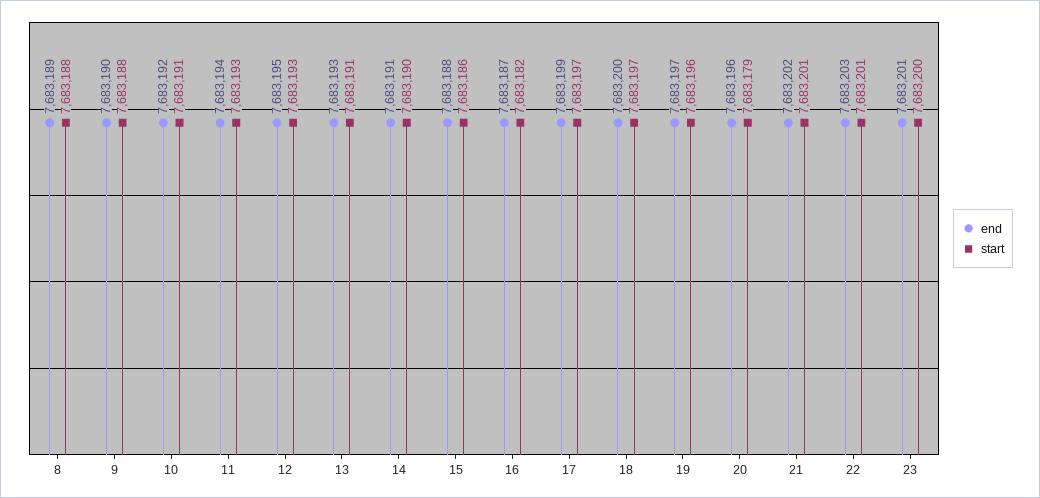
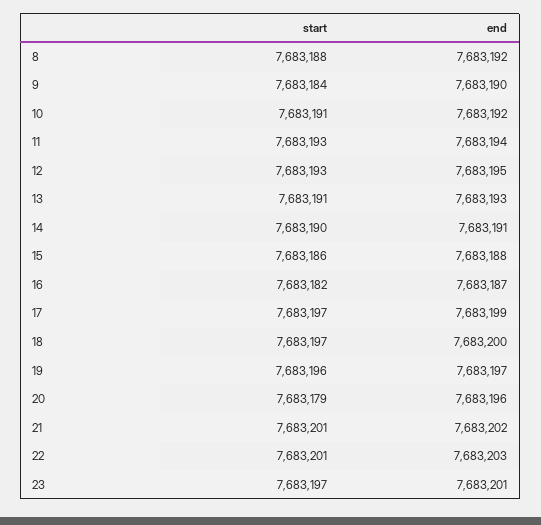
  {
    "end": {
-     "8": 7683189,
+     "8": 7683192,
      "9": 7683190,
      "10": 7683192,
      "11": 7683194,
      "12": 7683195,
      "13": 7683193,
      "14": 7683191,
      "15": 7683188,
      "16": 7683187,
      "17": 7683199,
      "18": 7683200,
      "19": 7683197,
      "20": 7683196,
      "21": 7683202,
      "22": 7683203,
      "23": 7683201
    },
    "start": {
      "8": 7683188,
-     "9": 7683188,
+     "9": 7683184,
      "10": 7683191,
      "11": 7683193,
      "12": 7683193,
      "13": 7683191,
      "14": 7683190,
      "15": 7683186,
      "16": 7683182,
      "17": 7683197,
      "18": 7683197,
      "19": 7683196,
      "20": 7683179,
      "21": 7683201,
      "22": 7683201,
-     "23": 7683200
+     "23": 7683197
    }
  }

